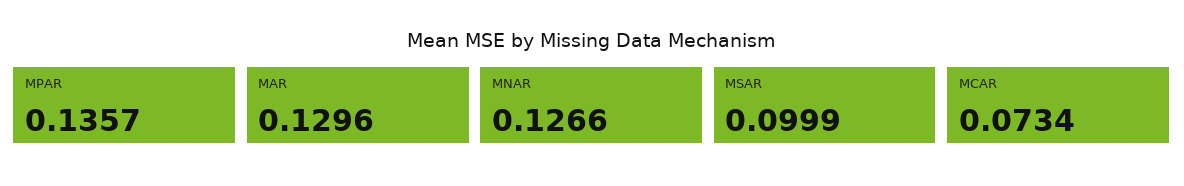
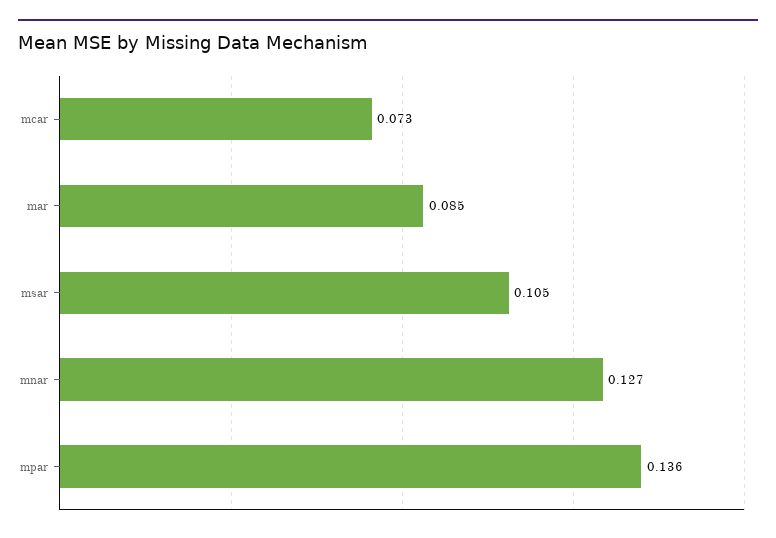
  {
    "MPAR": 0.1357,
-   "MAR": 0.1296,
+   "MAR": 0.085,
    "MNAR": 0.1266,
-   "MSAR": 0.0999,
+   "MSAR": 0.105,
    "MCAR": 0.0734
  }

